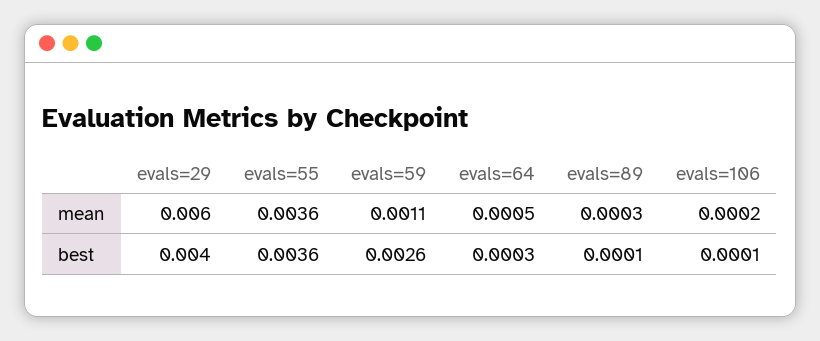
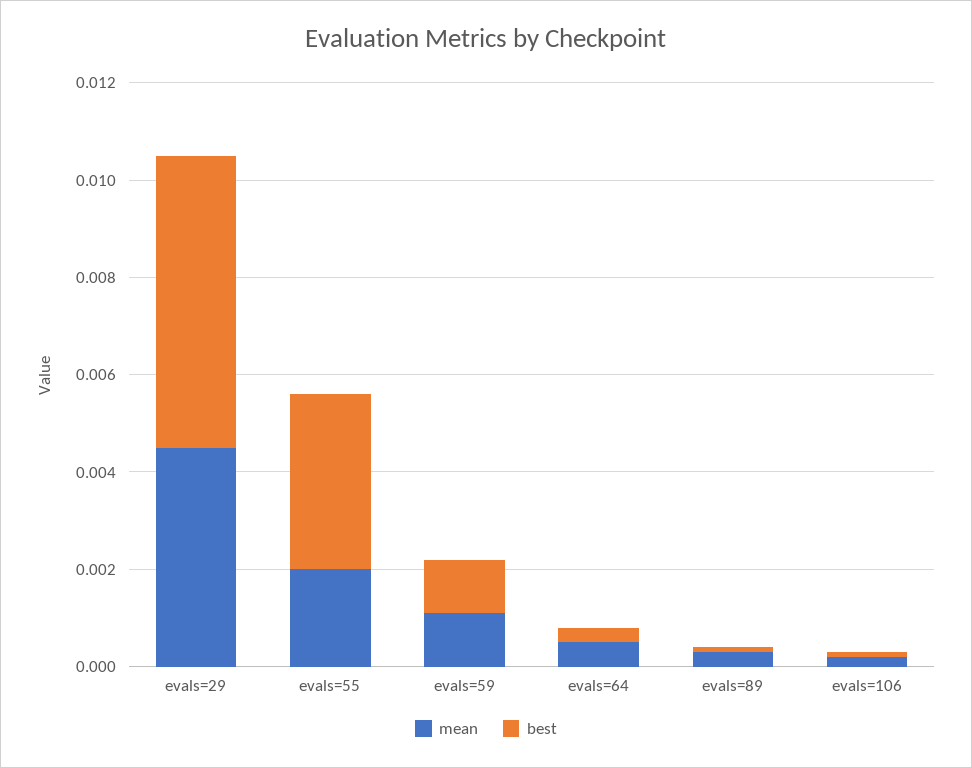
  {
    "mean": {
-     "evals=29": 0.006,
+     "evals=29": 0.0045,
-     "evals=55": 0.0036,
+     "evals=55": 0.002,
      "evals=59": 0.0011,
      "evals=64": 0.0005,
      "evals=89": 0.0003,
      "evals=106": 0.0002
    },
    "best": {
-     "evals=29": 0.004,
+     "evals=29": 0.006,
      "evals=55": 0.0036,
-     "evals=59": 0.0026,
+     "evals=59": 0.001,
      "evals=64": 0.0003,
      "evals=89": 0.0001,
      "evals=106": 0.0001
    }
  }

